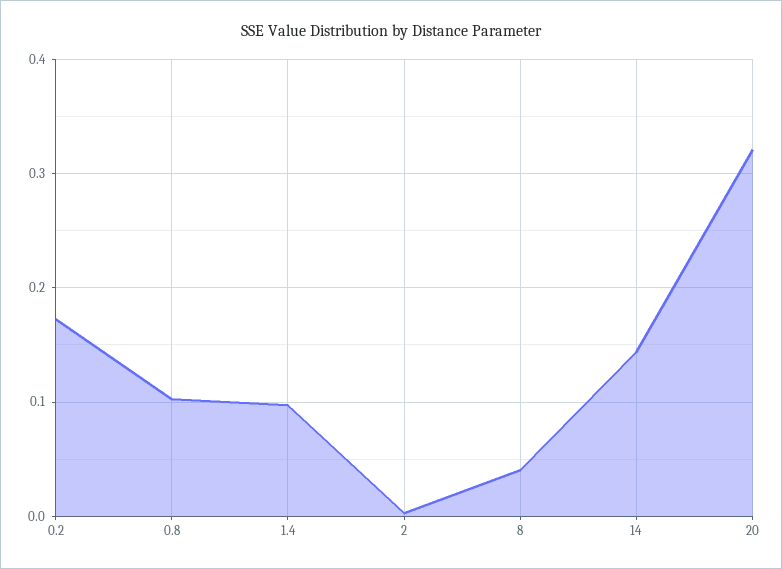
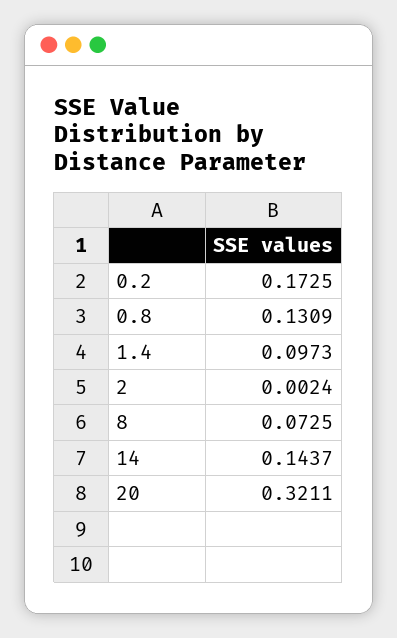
  {
    "0.2": 0.1725,
-   "0.8": 0.1,
+   "0.8": 0.1309,
    "1.4": 0.0973,
    "2": 0.0024,
-   "8": 0.04,
+   "8": 0.0725,
    "14": 0.1437,
    "20": 0.3211
  }

